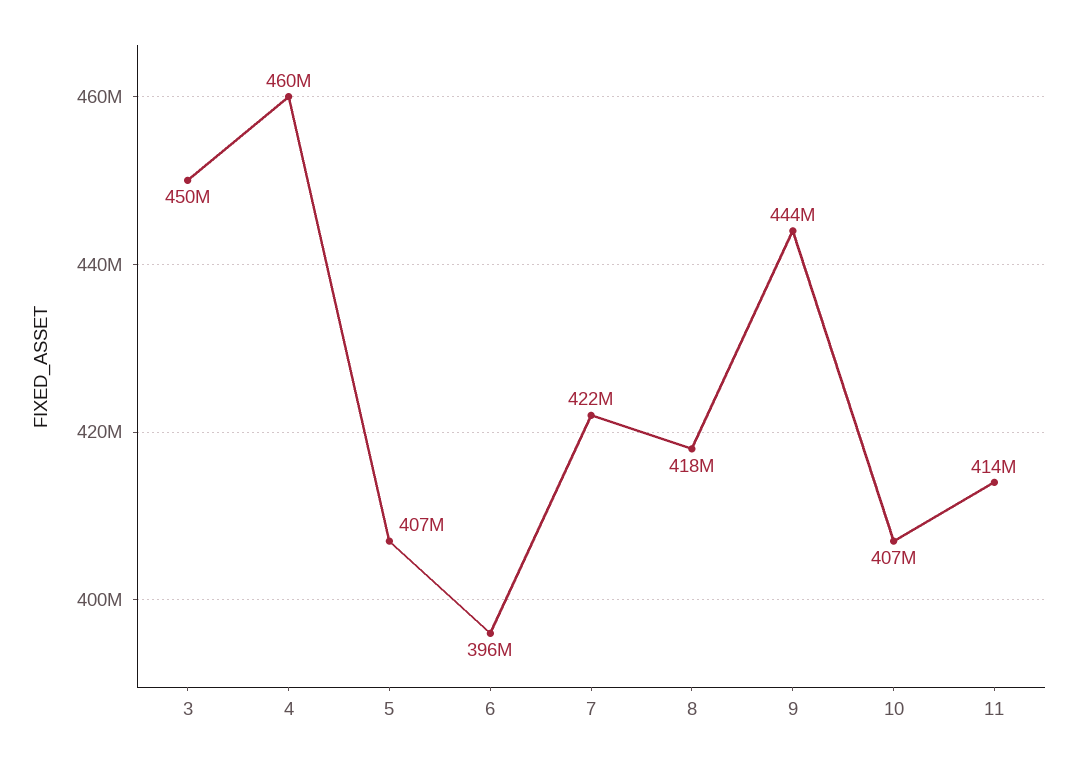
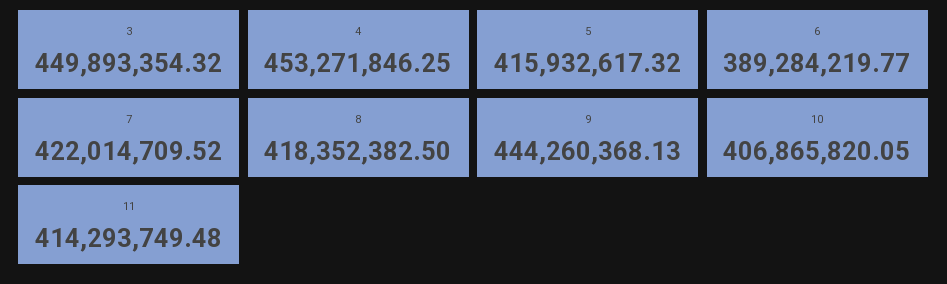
  {
    "3": 449893354.32,
-   "4": 460000000,
+   "4": 453271846.25,
-   "5": 407000000,
+   "5": 415932617.32,
-   "6": 396000000,
+   "6": 389284219.77,
    "7": 422014709.52,
    "8": 418352382.5,
    "9": 444260368.13,
    "10": 406865820.05,
    "11": 414293749.48
  }

